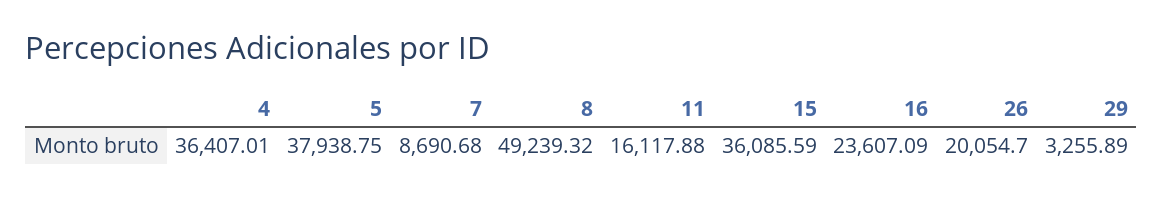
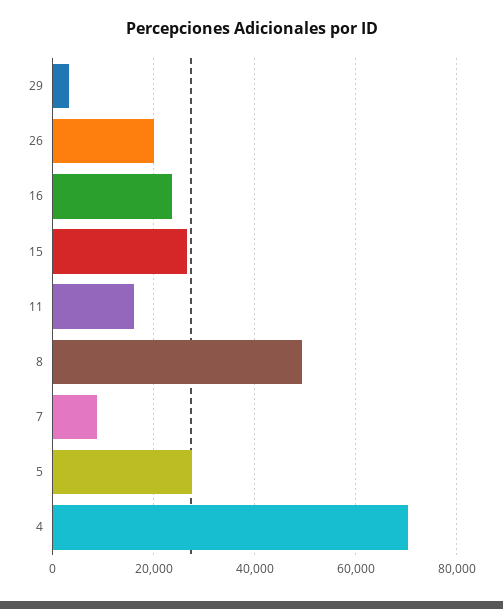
  {
-   "4": 36407.01,
+   "4": 70000,
-   "5": 37938.75,
+   "5": 28000,
    "7": 8690.68,
    "8": 49239.32,
    "11": 16117.88,
-   "15": 36085.59,
+   "15": 26000,
    "16": 23607.09,
    "26": 20054.7,
    "29": 3255.89
  }

